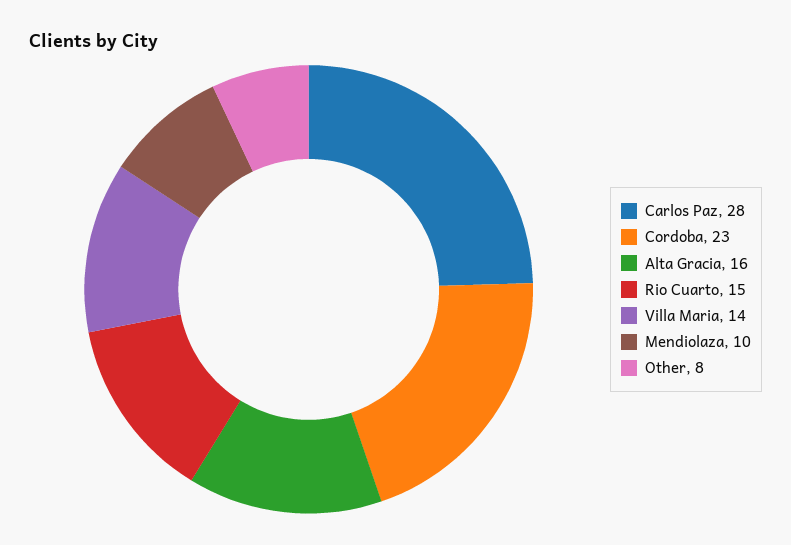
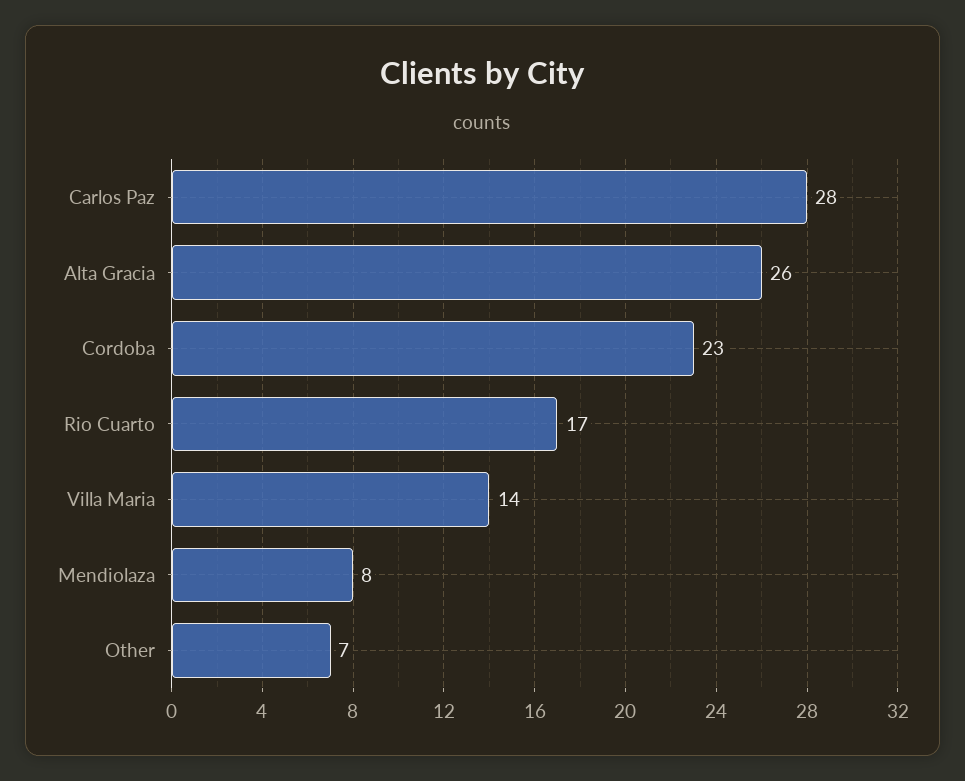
  {
    "Carlos Paz": 28,
    "Cordoba": 23,
-   "Alta Gracia": 16,
+   "Alta Gracia": 26,
-   "Rio Cuarto": 15,
+   "Rio Cuarto": 17,
    "Villa Maria": 14,
-   "Mendiolaza": 10,
+   "Mendiolaza": 8,
-   "Other": 8
+   "Other": 7
  }

